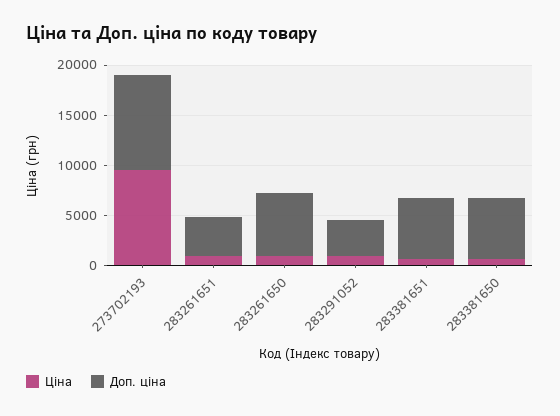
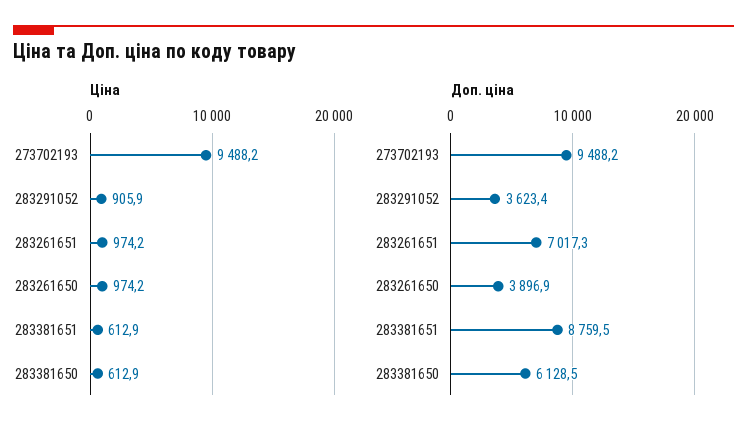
  {
    "Ціна": {
      "273702193": 9488.2,
      "283261651": 974.2,
      "283261650": 974.2,
      "283291052": 905.9,
      "283381651": 612.9,
      "283381650": 612.9
    },
    "Доп. ціна": {
      "273702193": 9488.2,
-     "283261651": 4000,
+     "283261651": 7017.3,
-     "283261650": 6000,
+     "283261650": 3896.9,
      "283291052": 3623.4,
-     "283381651": 6000,
+     "283381651": 8759.5,
      "283381650": 6128.5
    }
  }

